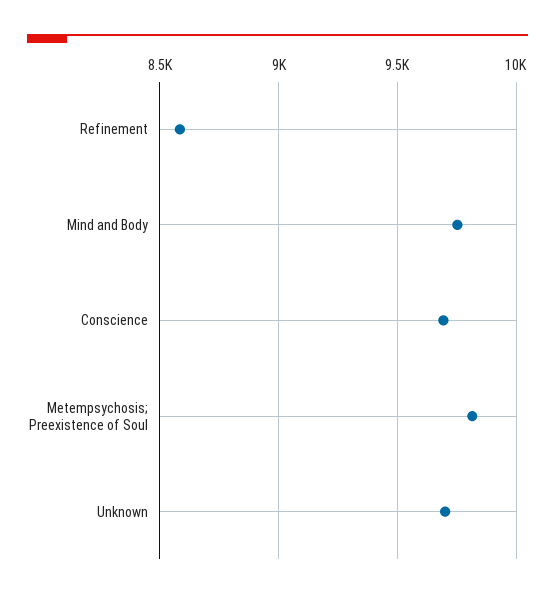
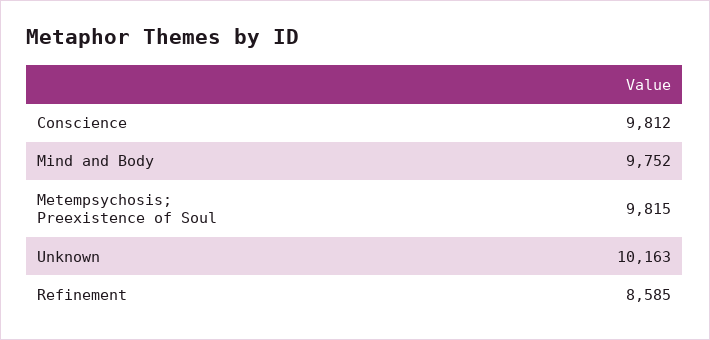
  {
    "Refinement": 8585,
    "Mind and Body": 9752,
-   "Conscience": 9700,
+   "Conscience": 9812,
    "Metempsychosis; Preexistence of Soul": 9815,
-   "Unknown": 9700
+   "Unknown": 10163
  }

